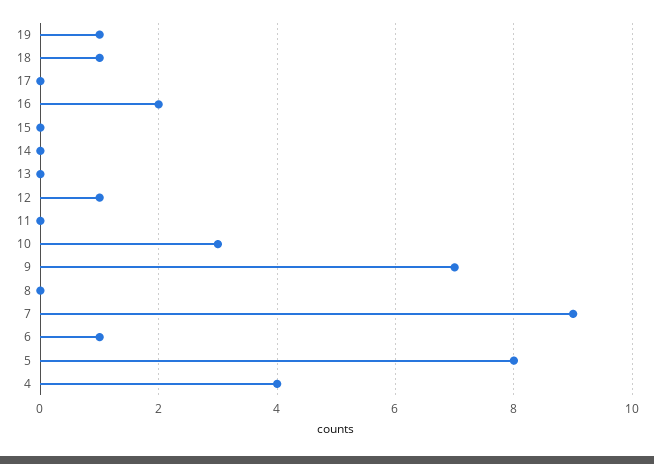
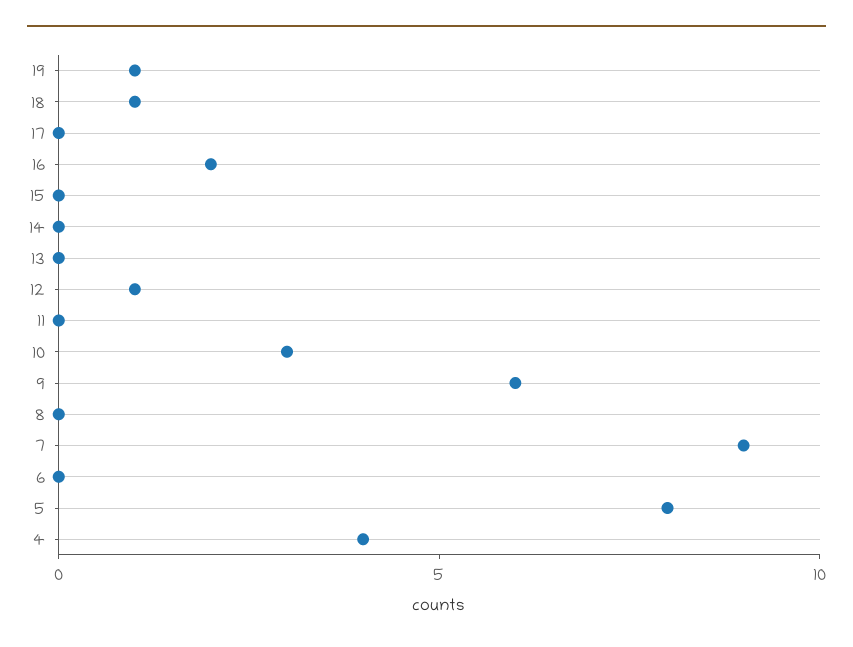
  {
    "19": 1,
    "18": 1,
    "17": 0,
    "16": 2,
    "15": 0,
    "14": 0,
    "13": 0,
    "12": 1,
    "11": 0,
    "10": 3,
-   "9": 7,
+   "9": 6,
    "8": 0,
    "7": 9,
-   "6": 1,
+   "6": 0,
    "5": 8,
    "4": 4
  }

